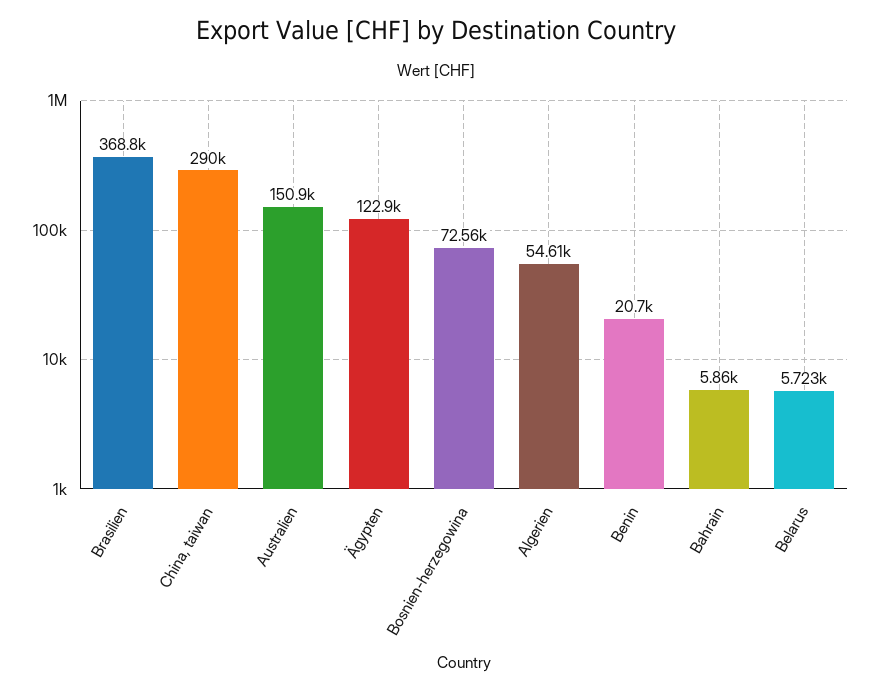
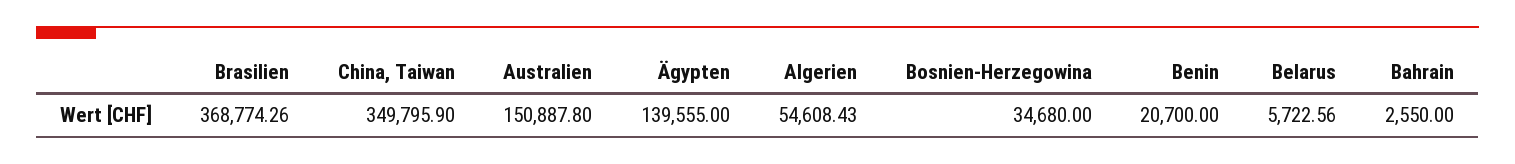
  {
    "Brasilien": 368774.26,
-   "China, taiwan": 290000,
+   "China, taiwan": 349795.9,
    "Australien": 150887.8,
-   "Ägypten": 122900,
+   "Ägypten": 139555,
-   "Bosnien-herzegowina": 72560,
+   "Bosnien-herzegowina": 34680,
    "Algerien": 54608.43,
    "Benin": 20700,
-   "Bahrain": 5860,
+   "Bahrain": 2550,
    "Belarus": 5722.56
  }

